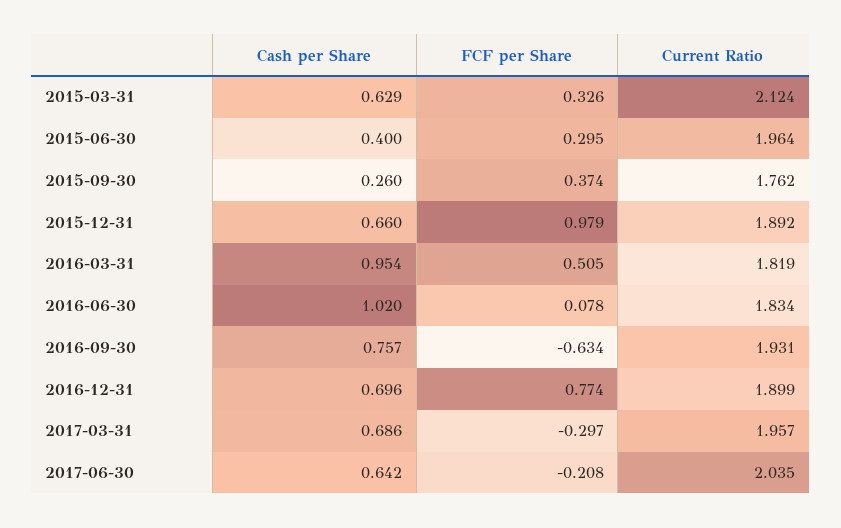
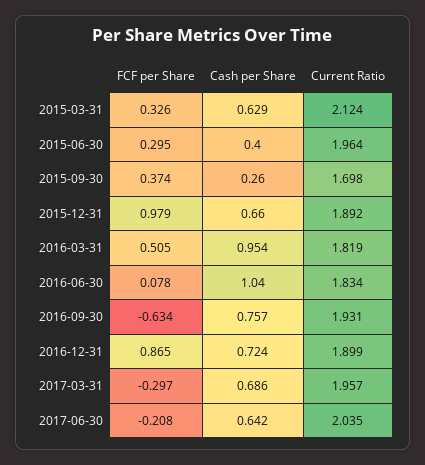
  {
    "Cash per Share": {
      "2015-03-31": 0.629,
      "2015-06-30": 0.4,
      "2015-09-30": 0.26,
      "2015-12-31": 0.66,
      "2016-03-31": 0.954,
-     "2016-06-30": 1.02,
+     "2016-06-30": 1.04,
      "2016-09-30": 0.757,
-     "2016-12-31": 0.696,
+     "2016-12-31": 0.724,
      "2017-03-31": 0.686,
      "2017-06-30": 0.642
    },
    "FCF per Share": {
      "2015-03-31": 0.326,
      "2015-06-30": 0.295,
      "2015-09-30": 0.374,
      "2015-12-31": 0.979,
      "2016-03-31": 0.505,
      "2016-06-30": 0.078,
      "2016-09-30": -0.634,
-     "2016-12-31": 0.774,
+     "2016-12-31": 0.865,
      "2017-03-31": -0.297,
      "2017-06-30": -0.208
    },
    "Current Ratio": {
      "2015-03-31": 2.124,
      "2015-06-30": 1.964,
-     "2015-09-30": 1.762,
+     "2015-09-30": 1.698,
      "2015-12-31": 1.892,
      "2016-03-31": 1.819,
      "2016-06-30": 1.834,
      "2016-09-30": 1.931,
      "2016-12-31": 1.899,
      "2017-03-31": 1.957,
      "2017-06-30": 2.035
    }
  }

